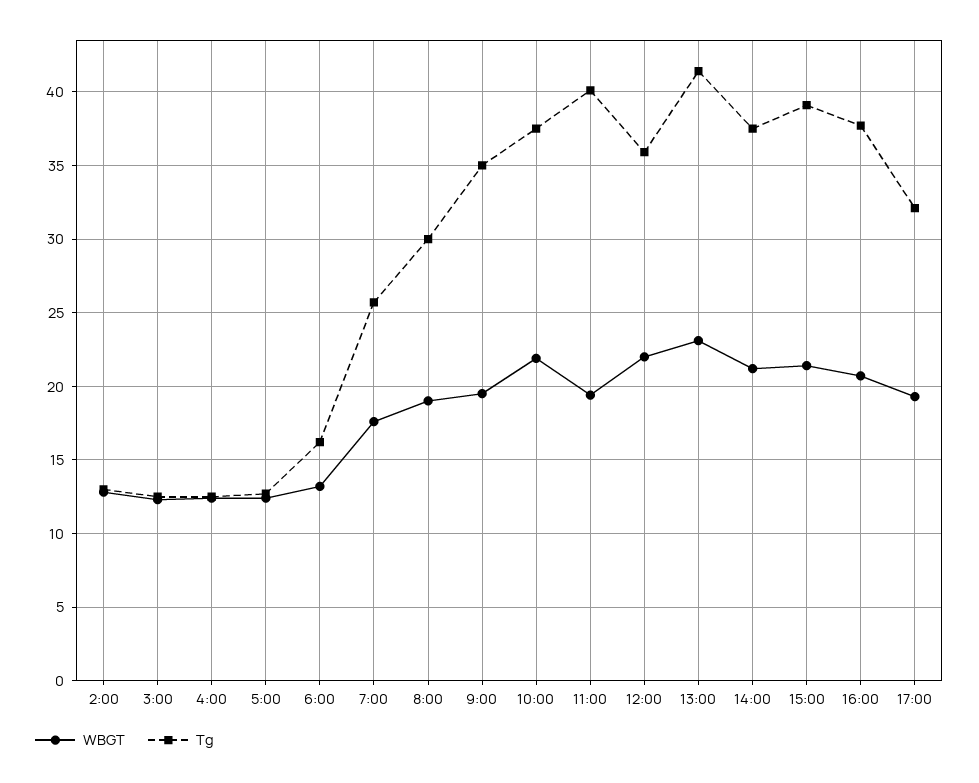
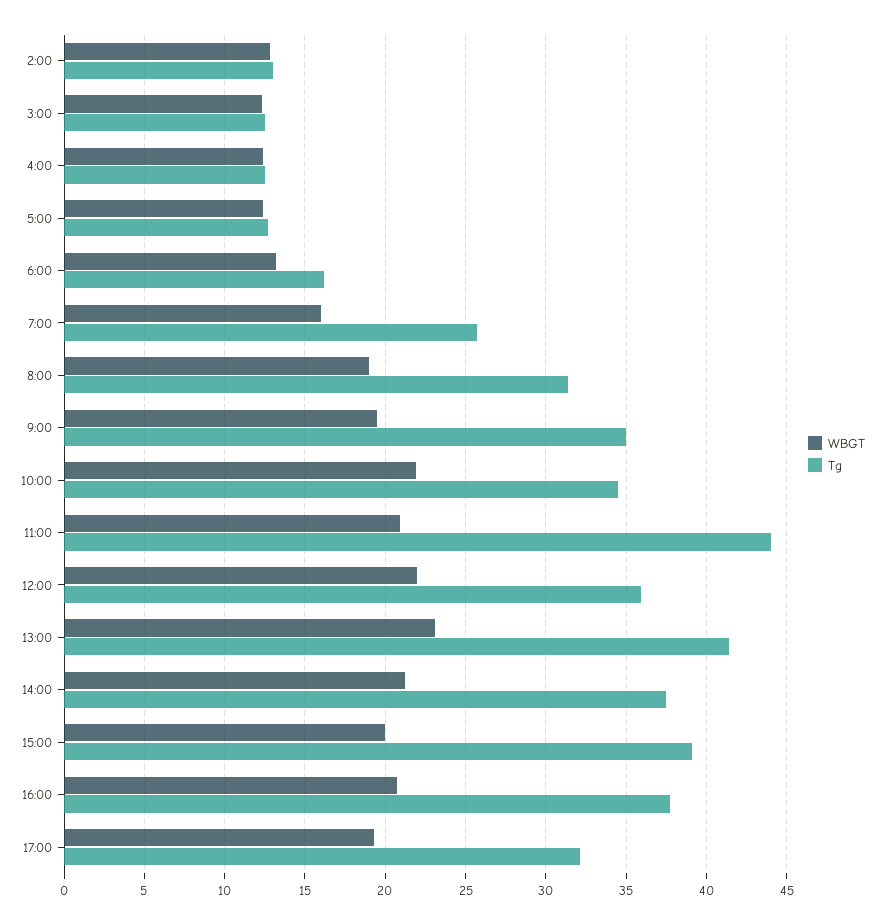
  {
    "WBGT": {
      "2:00": 13,
      "3:00": 12.5,
      "4:00": 12.5,
      "5:00": 12.5,
      "6:00": 13,
-     "7:00": 17.5,
+     "7:00": 16,
      "8:00": 19,
      "9:00": 19.5,
      "10:00": 22,
-     "11:00": 19.5,
+     "11:00": 21,
      "12:00": 22,
      "13:00": 23,
      "14:00": 21,
-     "15:00": 21.5,
+     "15:00": 20,
      "16:00": 20.5,
      "17:00": 19.5
    },
    "Tg": {
      "2:00": 13,
      "3:00": 12.5,
      "4:00": 12.5,
      "5:00": 12.5,
      "6:00": 16,
      "7:00": 25.5,
-     "8:00": 30,
+     "8:00": 31.5,
      "9:00": 35,
-     "10:00": 37.5,
+     "10:00": 34.5,
-     "11:00": 40,
+     "11:00": 44,
      "12:00": 36,
      "13:00": 41.5,
      "14:00": 37.5,
      "15:00": 39,
      "16:00": 37.5,
      "17:00": 32
    }
  }

